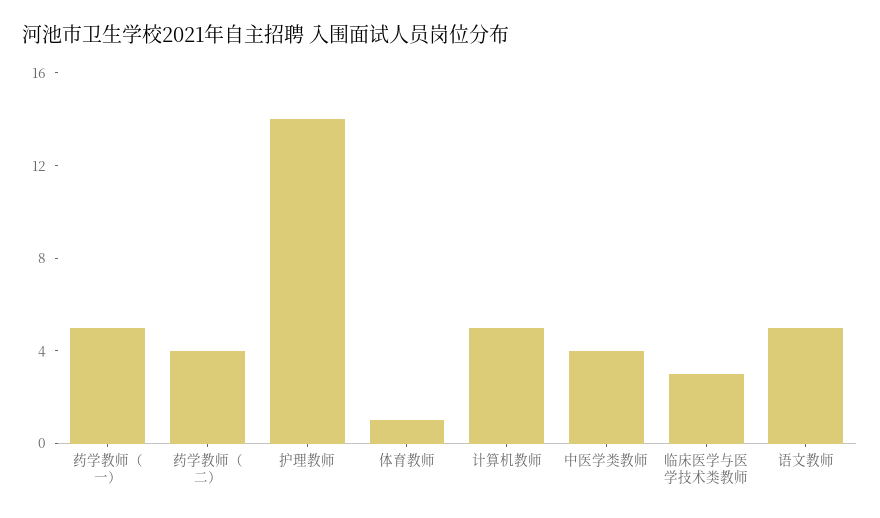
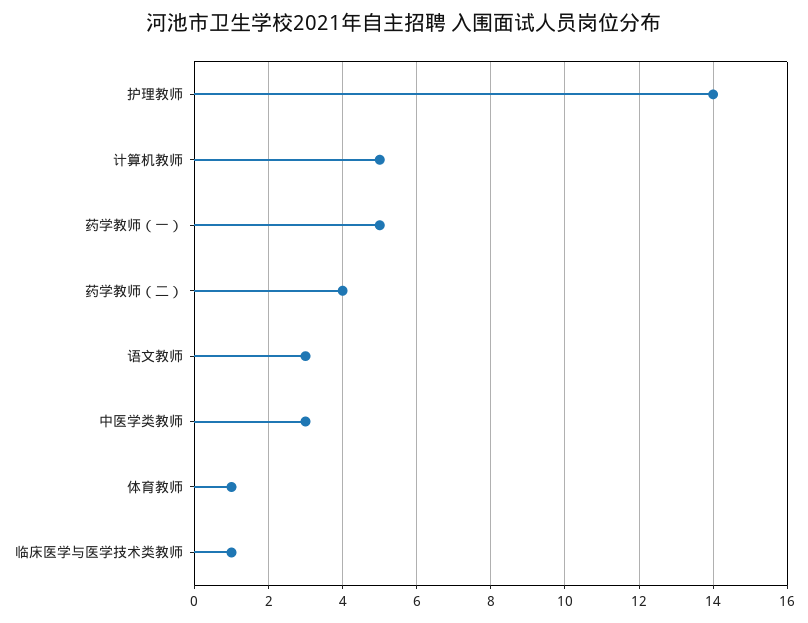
  {
    "药学教师（一）": 5,
    "药学教师（二）": 4,
    "护理教师": 14,
    "体育教师": 1,
    "计算机教师": 5,
-   "中医学类教师": 4,
+   "中医学类教师": 3,
-   "临床医学与医学技术类教师": 3,
+   "临床医学与医学技术类教师": 1,
-   "语文教师": 5
+   "语文教师": 3
  }

